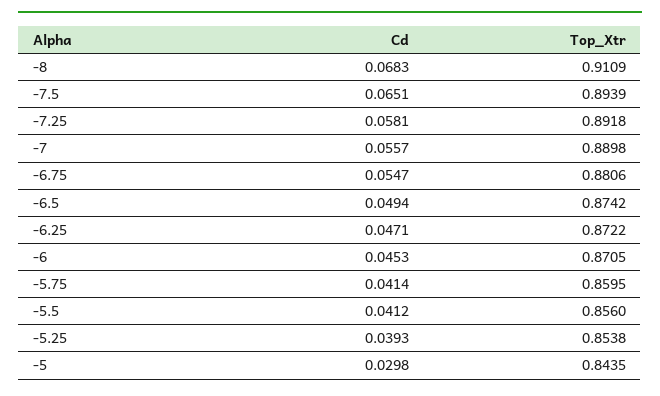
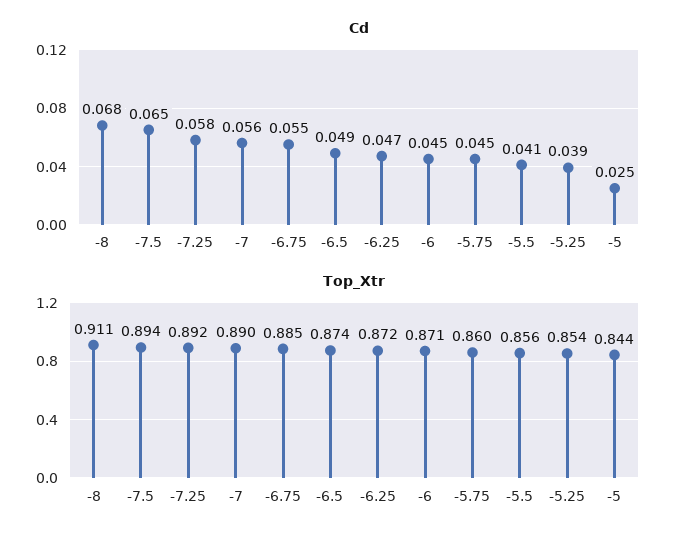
  {
    "Cd": {
      "-8": 0.0683,
      "-7.5": 0.0651,
      "-7.25": 0.0581,
      "-7": 0.0557,
      "-6.75": 0.0547,
      "-6.5": 0.0494,
      "-6.25": 0.0471,
      "-6": 0.0453,
-     "-5.75": 0.0414,
+     "-5.75": 0.045,
      "-5.5": 0.0412,
      "-5.25": 0.0393,
-     "-5": 0.0298
+     "-5": 0.025
    },
    "Top_Xtr": {
      "-8": 0.9109,
      "-7.5": 0.8939,
      "-7.25": 0.8918,
      "-7": 0.8898,
-     "-6.75": 0.8806,
+     "-6.75": 0.885,
      "-6.5": 0.8742,
      "-6.25": 0.8722,
      "-6": 0.8705,
      "-5.75": 0.8595,
      "-5.5": 0.856,
      "-5.25": 0.8538,
      "-5": 0.8435
    }
  }

